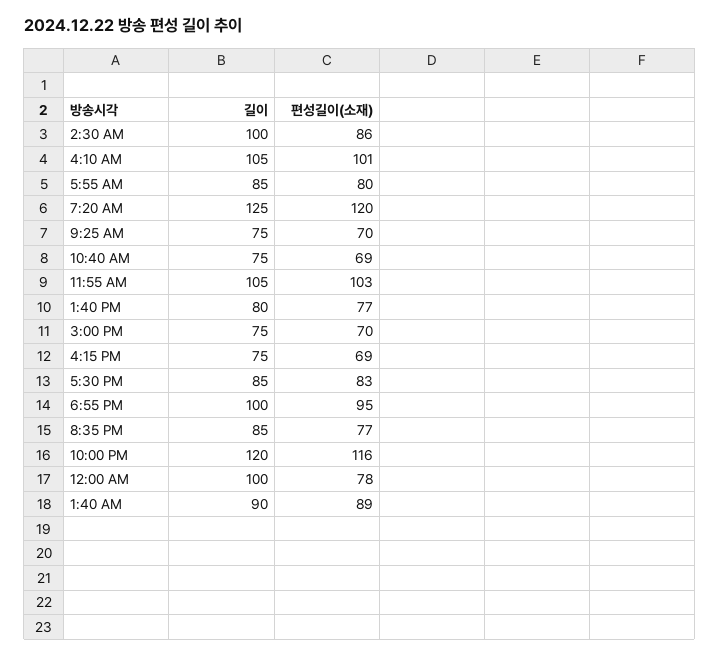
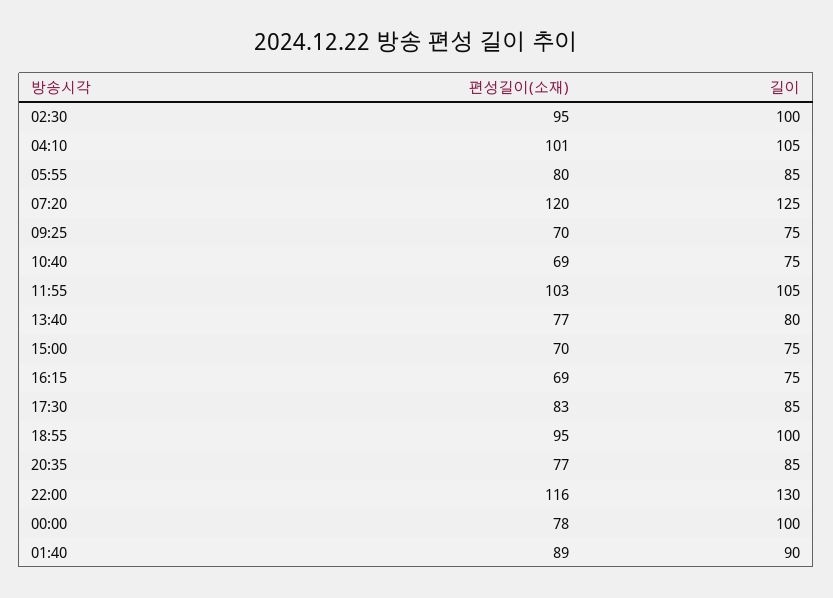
  {
    "길이": {
      "2:30 AM": 100,
      "4:10 AM": 105,
      "5:55 AM": 85,
      "7:20 AM": 125,
      "9:25 AM": 75,
      "10:40 AM": 75,
      "11:55 AM": 105,
      "1:40 PM": 80,
      "3:00 PM": 75,
      "4:15 PM": 75,
      "5:30 PM": 85,
      "6:55 PM": 100,
      "8:35 PM": 85,
-     "10:00 PM": 120,
+     "10:00 PM": 130,
      "12:00 AM": 100,
      "1:40 AM": 90
    },
    "편성길이(소재)": {
-     "2:30 AM": 86,
+     "2:30 AM": 95,
      "4:10 AM": 101,
      "5:55 AM": 80,
      "7:20 AM": 120,
      "9:25 AM": 70,
      "10:40 AM": 69,
      "11:55 AM": 103,
      "1:40 PM": 77,
      "3:00 PM": 70,
      "4:15 PM": 69,
      "5:30 PM": 83,
      "6:55 PM": 95,
      "8:35 PM": 77,
      "10:00 PM": 116,
      "12:00 AM": 78,
      "1:40 AM": 89
    }
  }

